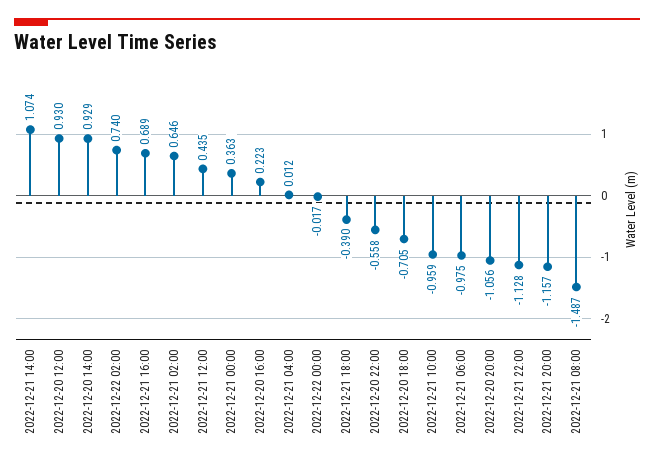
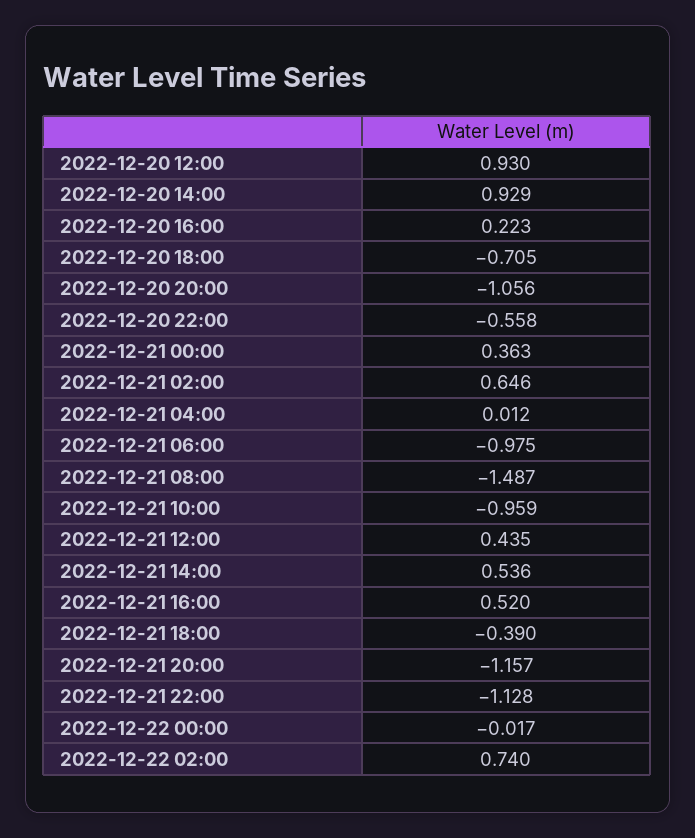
  {
-   "2022-12-21 14:00": 1.074,
+   "2022-12-21 14:00": 0.536,
    "2022-12-20 12:00": 0.93,
    "2022-12-20 14:00": 0.929,
    "2022-12-22 02:00": 0.74,
-   "2022-12-21 16:00": 0.689,
+   "2022-12-21 16:00": 0.52,
    "2022-12-21 02:00": 0.646,
    "2022-12-21 12:00": 0.435,
    "2022-12-21 00:00": 0.363,
    "2022-12-20 16:00": 0.223,
    "2022-12-21 04:00": 0.012,
    "2022-12-22 00:00": -0.017,
    "2022-12-21 18:00": -0.39,
    "2022-12-20 22:00": -0.558,
    "2022-12-20 18:00": -0.705,
    "2022-12-21 10:00": -0.959,
    "2022-12-21 06:00": -0.975,
    "2022-12-20 20:00": -1.056,
    "2022-12-21 22:00": -1.128,
    "2022-12-21 20:00": -1.157,
    "2022-12-21 08:00": -1.487
  }

